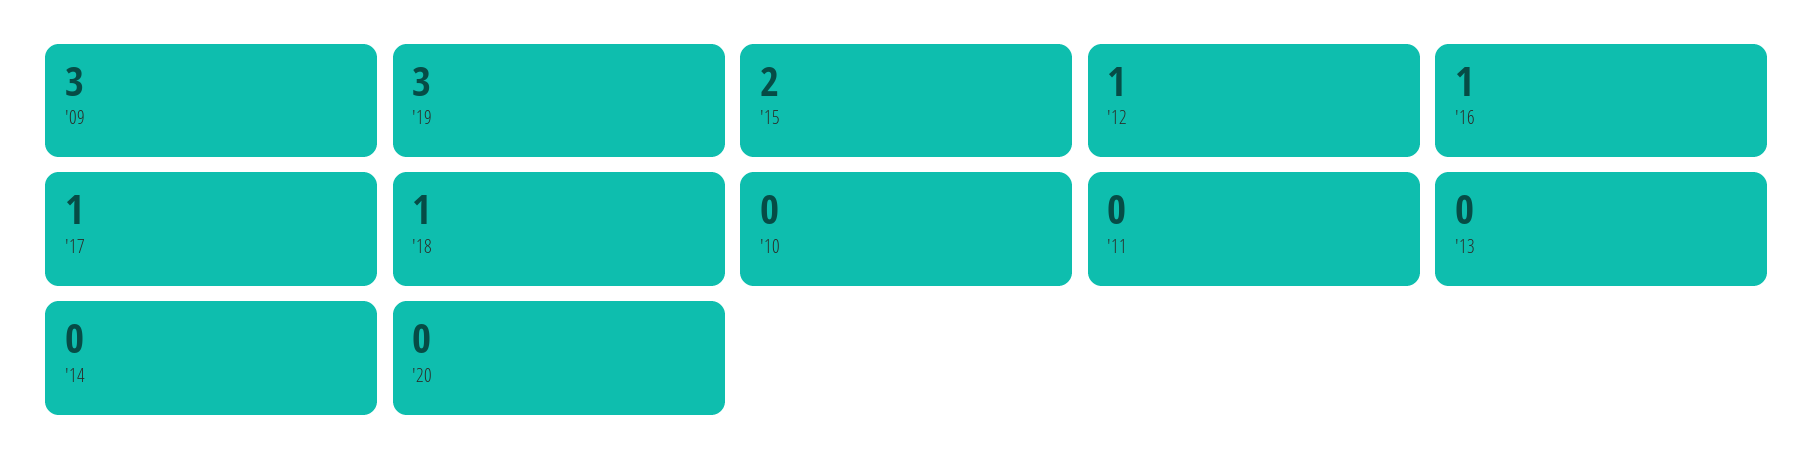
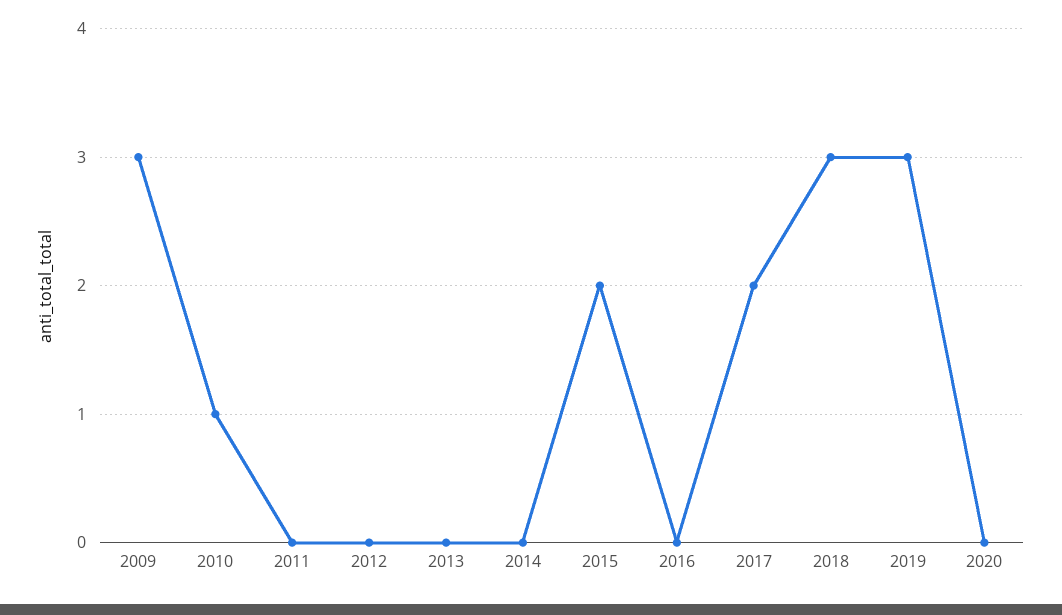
  {
    "'09": 3,
    "'19": 3,
    "'15": 2,
-   "'12": 1,
+   "'12": 0,
-   "'16": 1,
+   "'16": 0,
-   "'17": 1,
+   "'17": 2,
-   "'18": 1,
+   "'18": 3,
-   "'10": 0,
+   "'10": 1,
    "'11": 0,
    "'13": 0,
    "'14": 0,
    "'20": 0
  }

